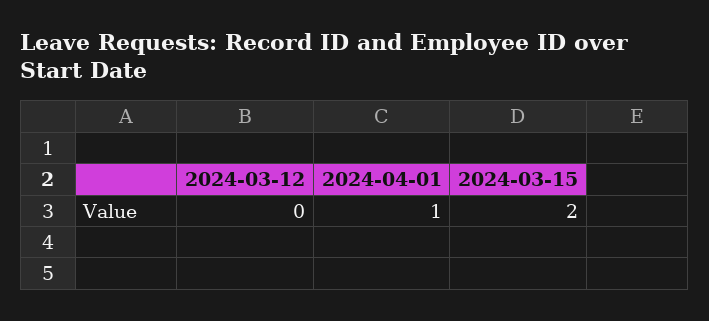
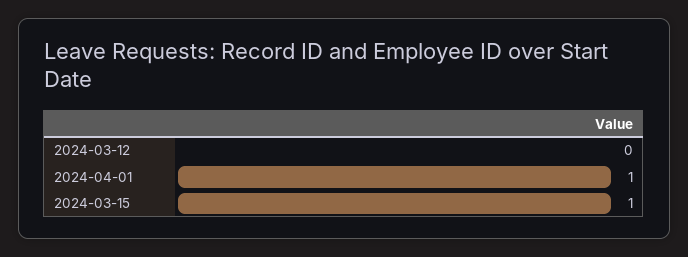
  {
    "2024-03-12": 0,
    "2024-04-01": 1,
-   "2024-03-15": 2
+   "2024-03-15": 1
  }

